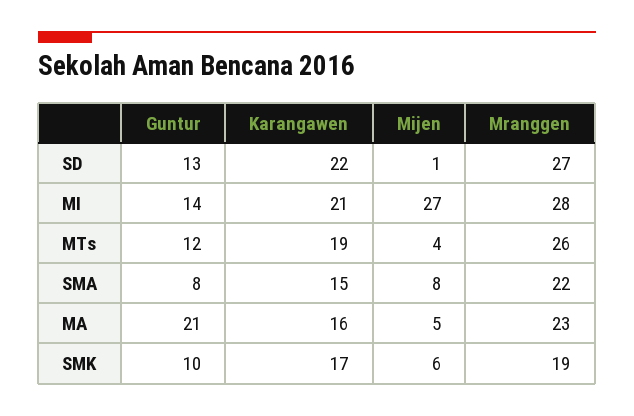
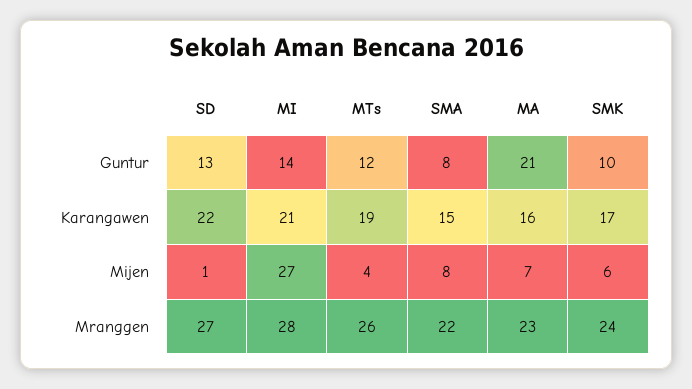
  {
    "Guntur": {
      "SD": 13,
      "MI": 14,
      "MTs": 12,
      "SMA": 8,
      "MA": 21,
      "SMK": 10
    },
    "Karangawen": {
      "SD": 22,
      "MI": 21,
      "MTs": 19,
      "SMA": 15,
      "MA": 16,
      "SMK": 17
    },
    "Mijen": {
      "SD": 1,
      "MI": 27,
      "MTs": 4,
      "SMA": 8,
-     "MA": 5,
+     "MA": 7,
      "SMK": 6
    },
    "Mranggen": {
      "SD": 27,
      "MI": 28,
      "MTs": 26,
      "SMA": 22,
      "MA": 23,
-     "SMK": 19
+     "SMK": 24
    }
  }

